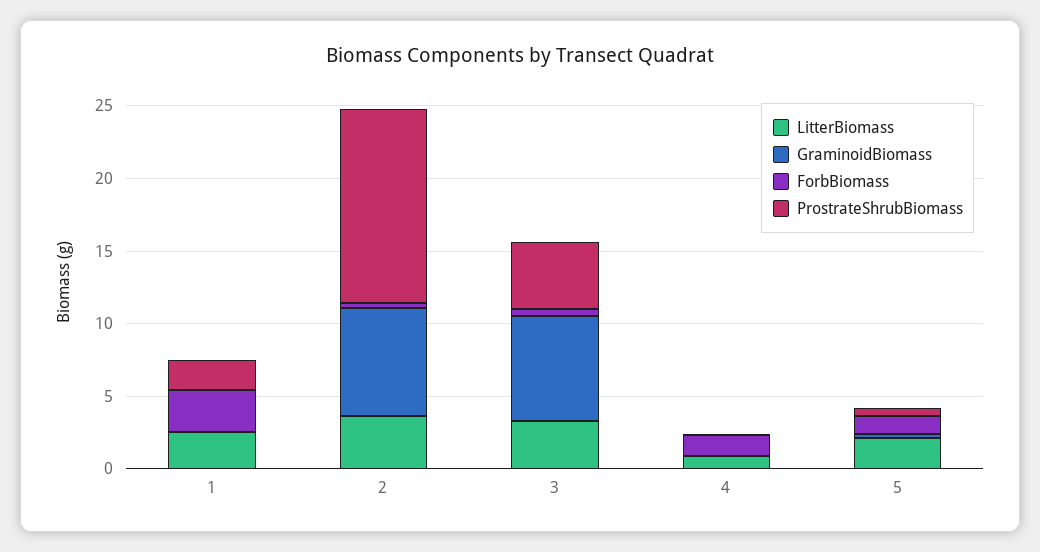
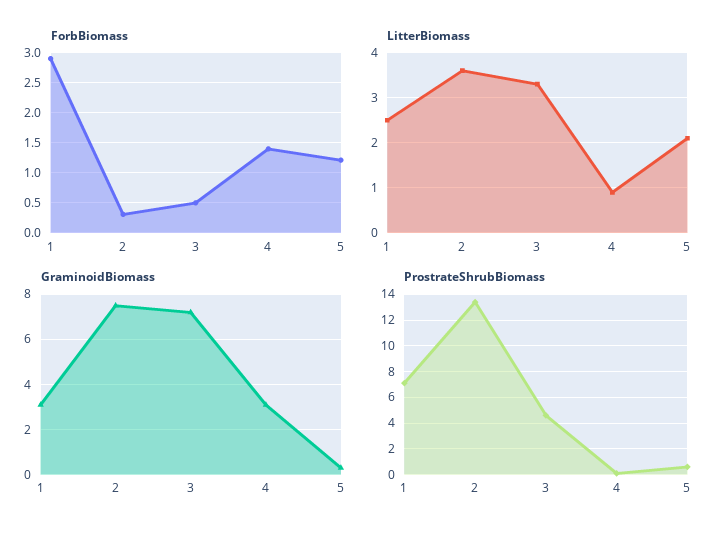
  {
    "LitterBiomass": {
      "1": 2.5,
      "2": 3.5,
      "3": 3.5,
      "4": 1,
      "5": 2
    },
    "GraminoidBiomass": {
-     "1": 0,
+     "1": 3,
      "2": 7.5,
      "3": 7,
-     "4": 0,
+     "4": 3,
      "5": 0.5
    },
    "ForbBiomass": {
      "1": 2.9,
      "2": 0.3,
      "3": 0.5,
      "4": 1.4,
      "5": 1.2
    },
    "ProstrateShrubBiomass": {
-     "1": 2,
+     "1": 7,
      "2": 13.5,
      "3": 4.5,
      "4": 0,
      "5": 0.5
    }
  }

